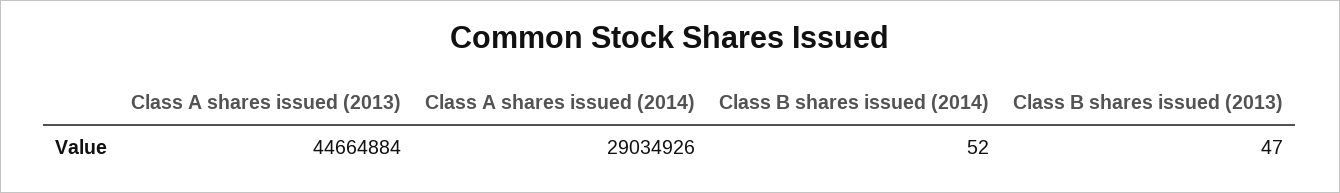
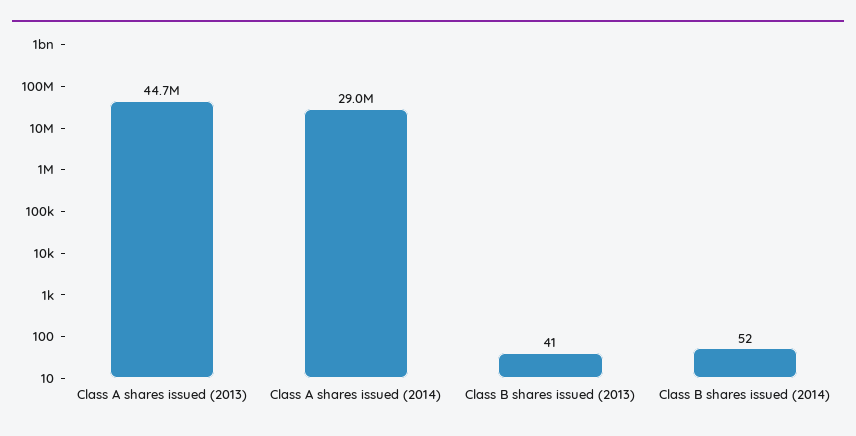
  {
    "Class A shares issued (2013)": 44664884,
    "Class A shares issued (2014)": 29034926,
    "Class B shares issued (2014)": 52,
-   "Class B shares issued (2013)": 47
+   "Class B shares issued (2013)": 41
  }

